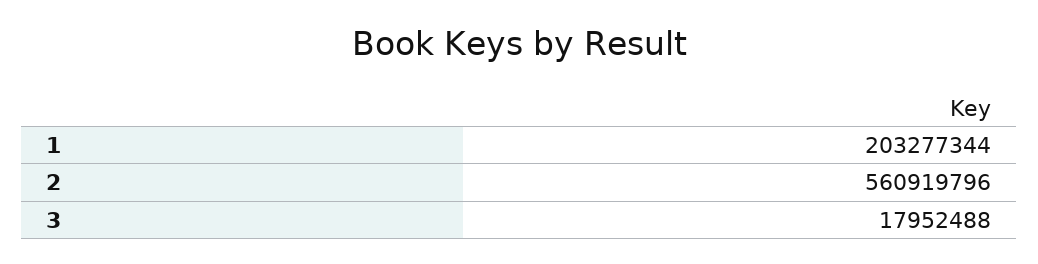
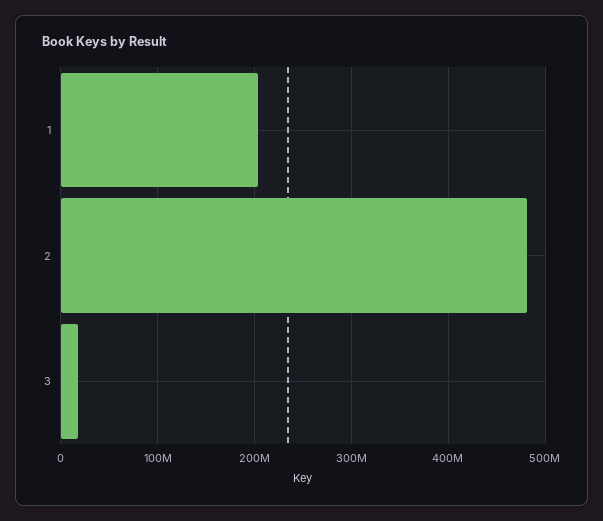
  {
    "1": 203277344,
-   "2": 560919796,
+   "2": 480000000,
    "3": 17952488
  }

